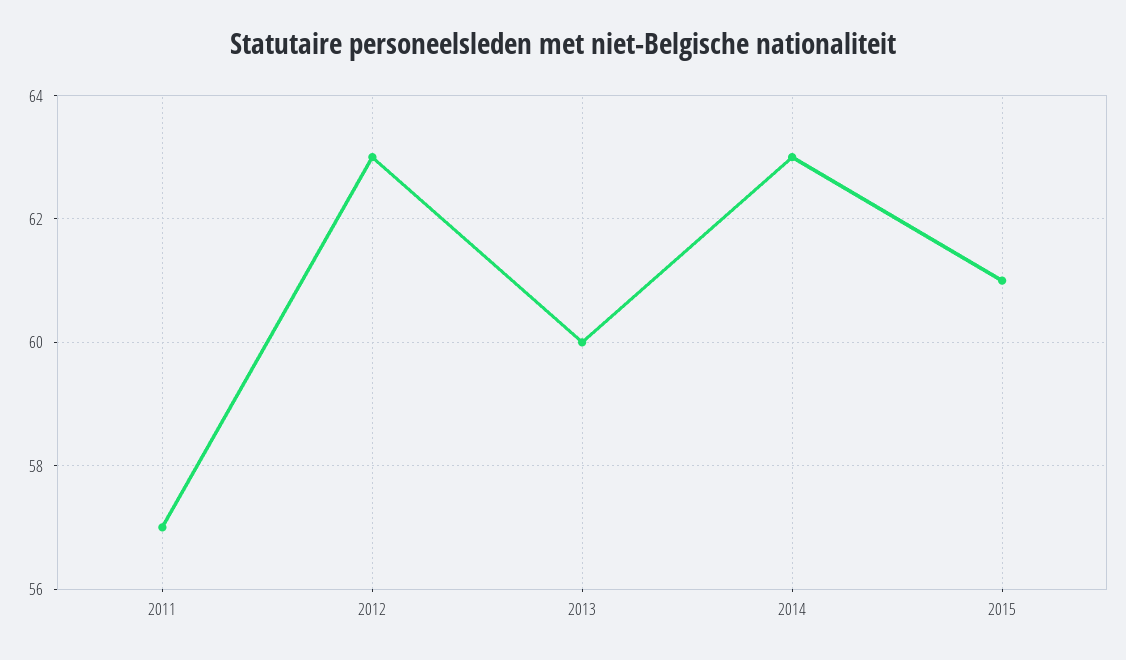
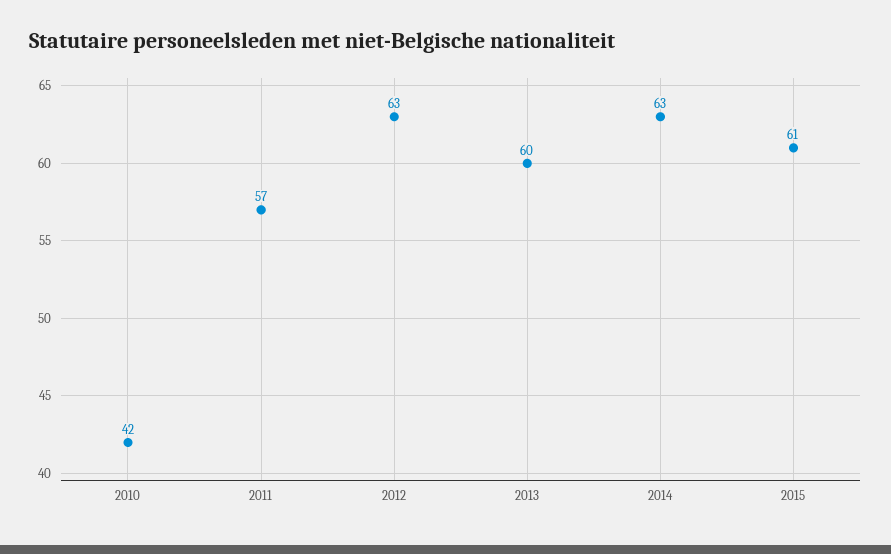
  {
    "2011": 57,
    "2012": 63,
    "2013": 60,
    "2014": 63,
-   "2015": 61
+   "2015": 61,
+   "2010": 42
  }

